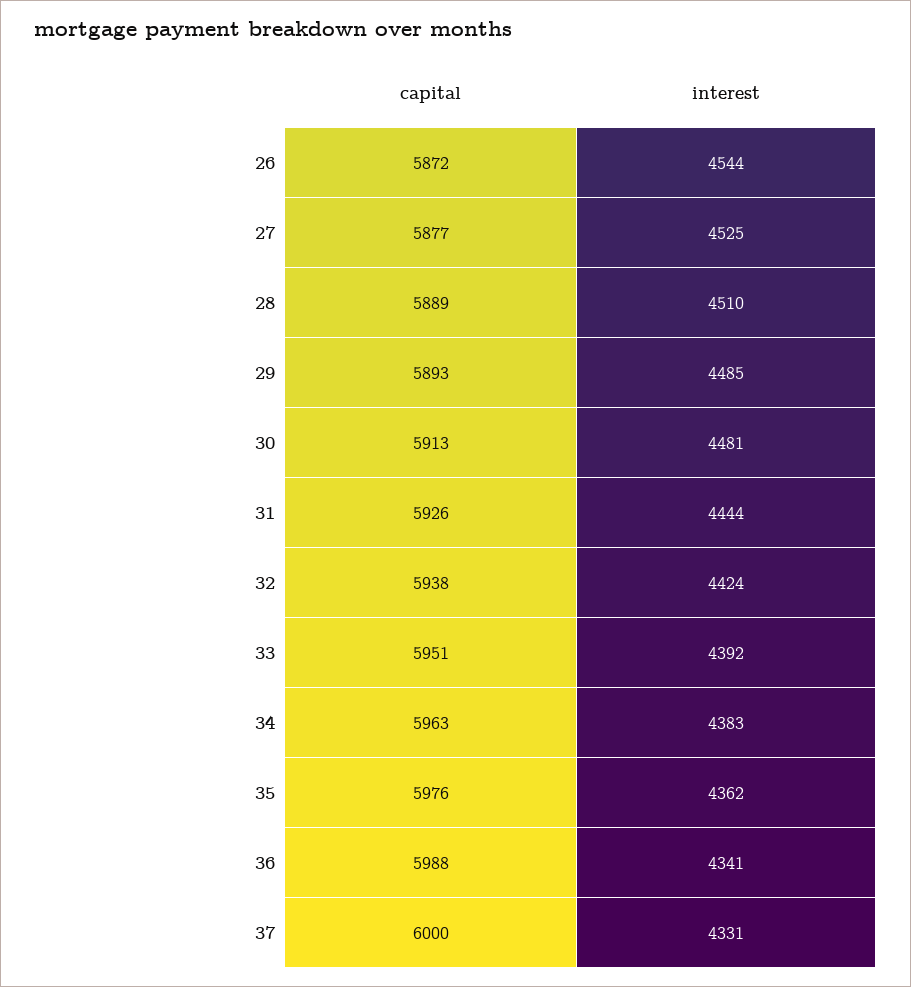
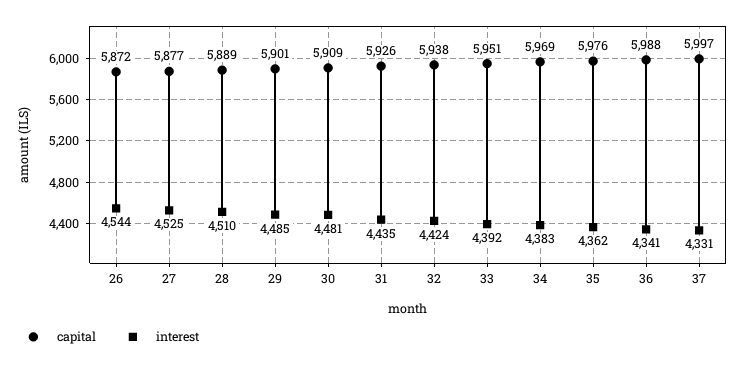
  {
    "capital": {
      "26": 5872,
      "27": 5877,
      "28": 5889,
-     "29": 5893,
+     "29": 5901,
-     "30": 5913,
+     "30": 5909,
      "31": 5926,
      "32": 5938,
      "33": 5951,
-     "34": 5963,
+     "34": 5969,
      "35": 5976,
      "36": 5988,
-     "37": 6000
+     "37": 5997
    },
    "interest": {
      "26": 4544,
      "27": 4525,
      "28": 4510,
      "29": 4485,
      "30": 4481,
-     "31": 4444,
+     "31": 4435,
      "32": 4424,
      "33": 4392,
      "34": 4383,
      "35": 4362,
      "36": 4341,
      "37": 4331
    }
  }

